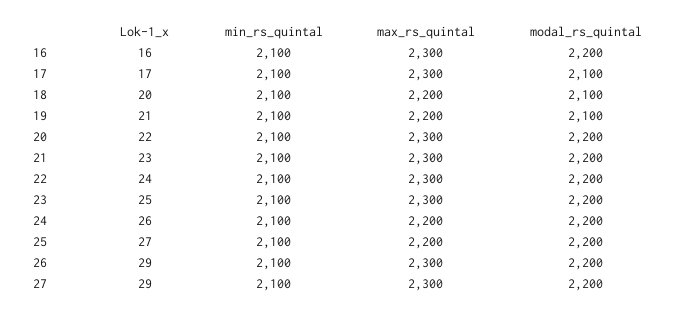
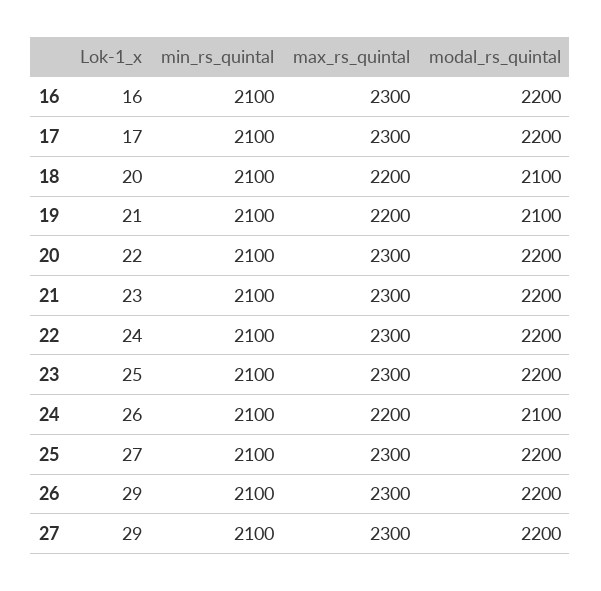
  {
    "Lok-1_x": {
      "16": 16,
      "17": 17,
      "18": 20,
      "19": 21,
      "20": 22,
      "21": 23,
      "22": 24,
      "23": 25,
      "24": 26,
      "25": 27,
      "26": 29,
      "27": 29
    },
    "min_rs_quintal": {
      "16": 2100,
      "17": 2100,
      "18": 2100,
      "19": 2100,
      "20": 2100,
      "21": 2100,
      "22": 2100,
      "23": 2100,
      "24": 2100,
      "25": 2100,
      "26": 2100,
      "27": 2100
    },
    "max_rs_quintal": {
      "16": 2300,
      "17": 2300,
      "18": 2200,
      "19": 2200,
      "20": 2300,
      "21": 2300,
      "22": 2300,
      "23": 2300,
      "24": 2200,
-     "25": 2200,
+     "25": 2300,
      "26": 2300,
      "27": 2300
    },
    "modal_rs_quintal": {
      "16": 2200,
-     "17": 2100,
+     "17": 2200,
      "18": 2100,
      "19": 2100,
      "20": 2200,
      "21": 2200,
      "22": 2200,
      "23": 2200,
-     "24": 2200,
+     "24": 2100,
      "25": 2200,
      "26": 2200,
      "27": 2200
    }
  }

